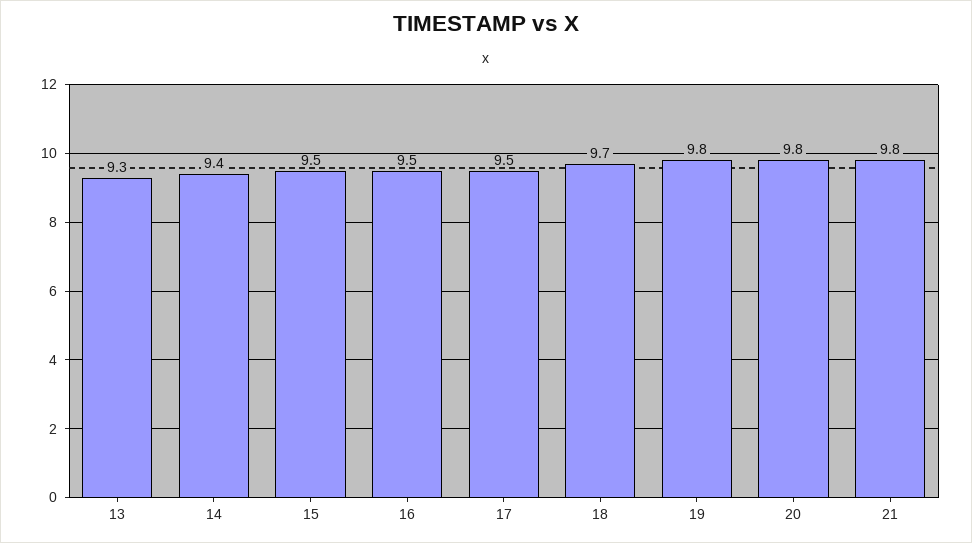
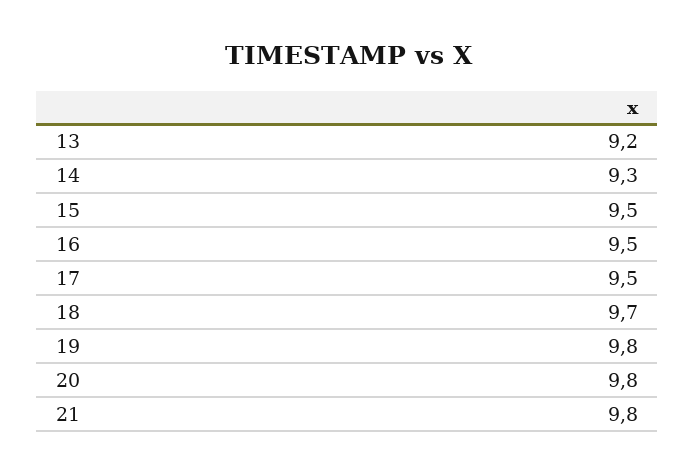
  {
-   "13": 9.3,
+   "13": 9.2,
-   "14": 9.4,
+   "14": 9.3,
    "15": 9.5,
    "16": 9.5,
    "17": 9.5,
    "18": 9.7,
    "19": 9.8,
    "20": 9.8,
    "21": 9.8
  }

